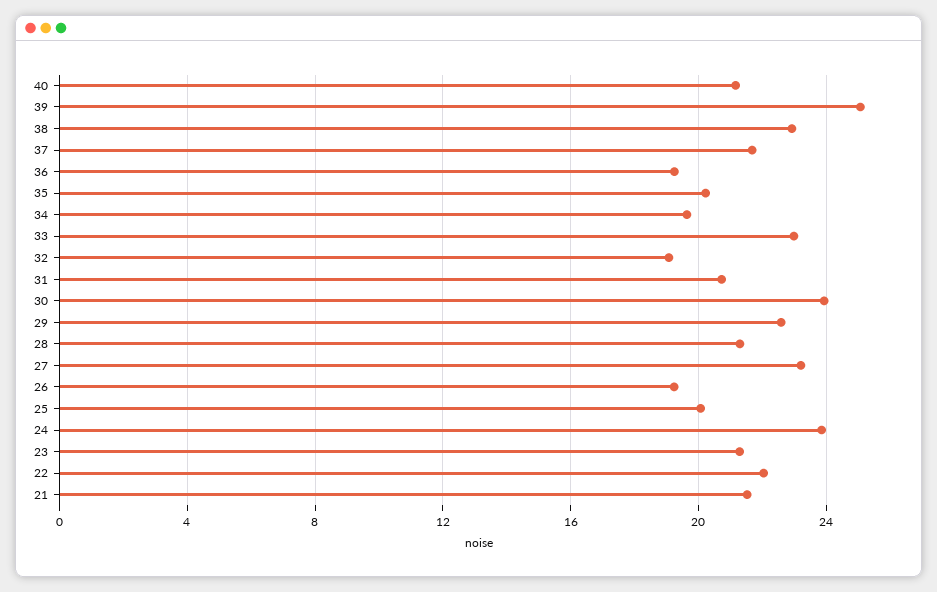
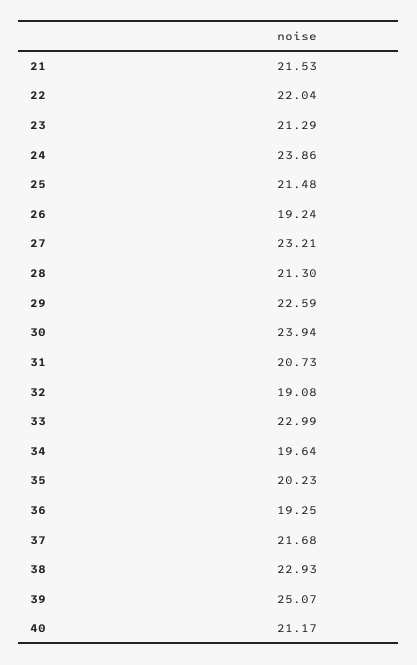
  {
    "40": 21.17,
    "39": 25.07,
    "38": 22.93,
    "37": 21.68,
    "36": 19.25,
    "35": 20.23,
    "34": 19.64,
    "33": 22.99,
    "32": 19.08,
    "31": 20.73,
    "30": 23.94,
    "29": 22.59,
    "28": 21.3,
    "27": 23.21,
    "26": 19.24,
-   "25": 20,
+   "25": 21.48,
    "24": 23.86,
    "23": 21.29,
    "22": 22.04,
    "21": 21.53
  }

